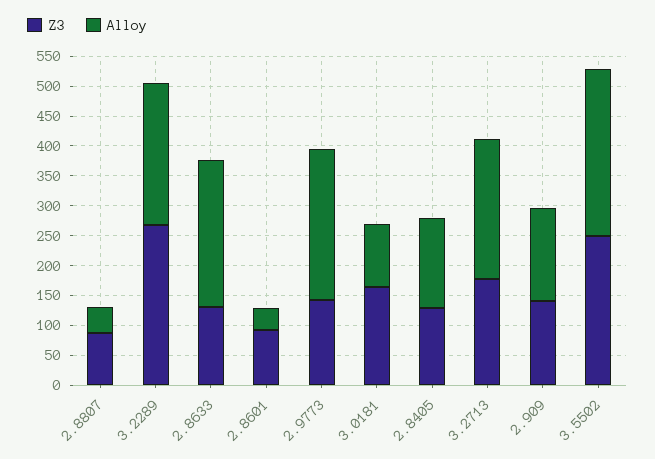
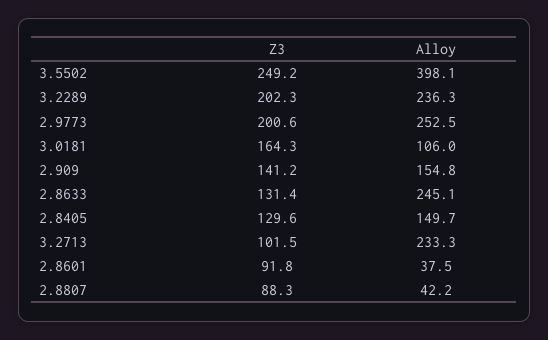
  {
    "Z3": {
      "2.8807": 88.3,
-     "3.2289": 275,
+     "3.2289": 202.3,
      "2.8633": 131.4,
      "2.8601": 91.8,
-     "2.9773": 150,
+     "2.9773": 200.6,
      "3.0181": 164.3,
      "2.8405": 129.6,
-     "3.2713": 175,
+     "3.2713": 101.5,
      "2.909": 141.2,
      "3.5502": 249.2
    },
    "Alloy": {
      "2.8807": 42.2,
      "3.2289": 236.3,
      "2.8633": 245.1,
      "2.8601": 37.5,
      "2.9773": 252.5,
      "3.0181": 106,
      "2.8405": 149.7,
      "3.2713": 233.3,
      "2.909": 154.8,
-     "3.5502": 275
+     "3.5502": 398.1
    }
  }

